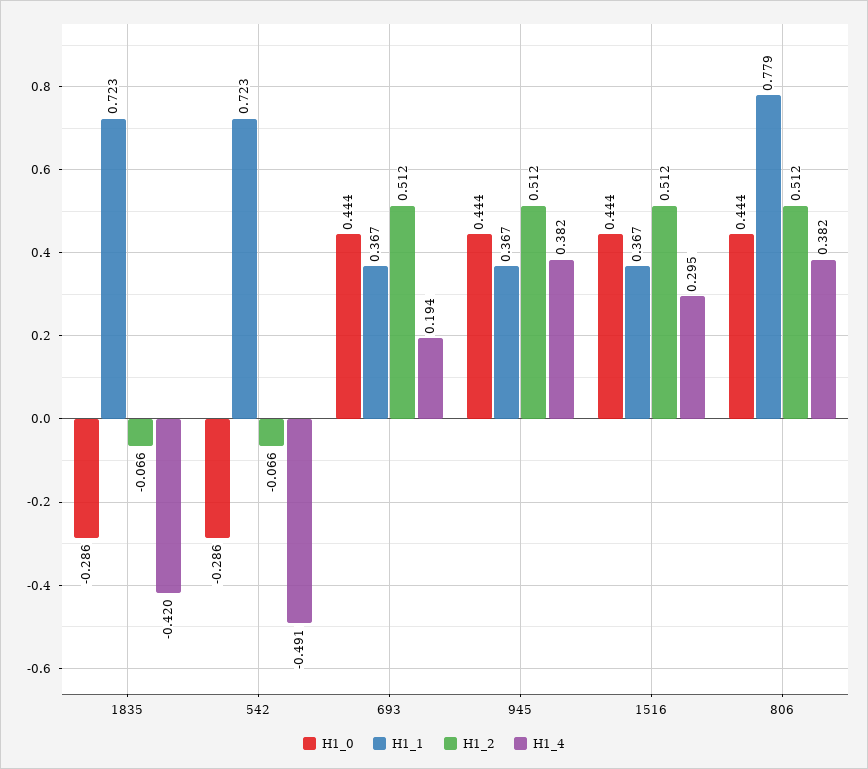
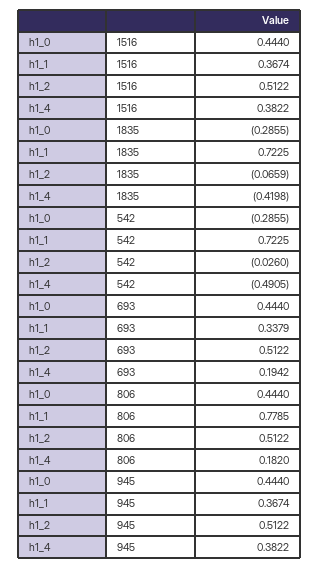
  {
    "H1_0": {
      "1835": -0.2855,
      "542": -0.2855,
      "693": 0.444,
      "945": 0.444,
      "1516": 0.444,
      "806": 0.444
    },
    "H1_1": {
      "1835": 0.7225,
      "542": 0.7225,
-     "693": 0.367,
+     "693": 0.3379,
      "945": 0.3674,
      "1516": 0.3674,
      "806": 0.7785
    },
    "H1_2": {
      "1835": -0.0659,
-     "542": -0.066,
+     "542": -0.026,
      "693": 0.5122,
      "945": 0.5122,
      "1516": 0.5122,
      "806": 0.5122
    },
    "H1_4": {
      "1835": -0.4198,
      "542": -0.4905,
      "693": 0.1942,
      "945": 0.3822,
-     "1516": 0.295,
+     "1516": 0.3822,
-     "806": 0.382
+     "806": 0.182
    }
  }

